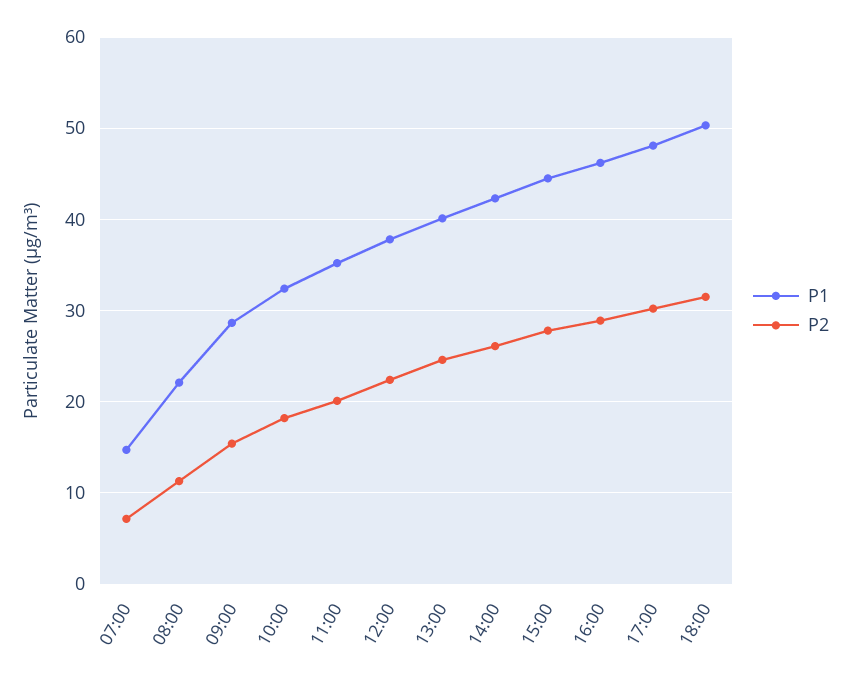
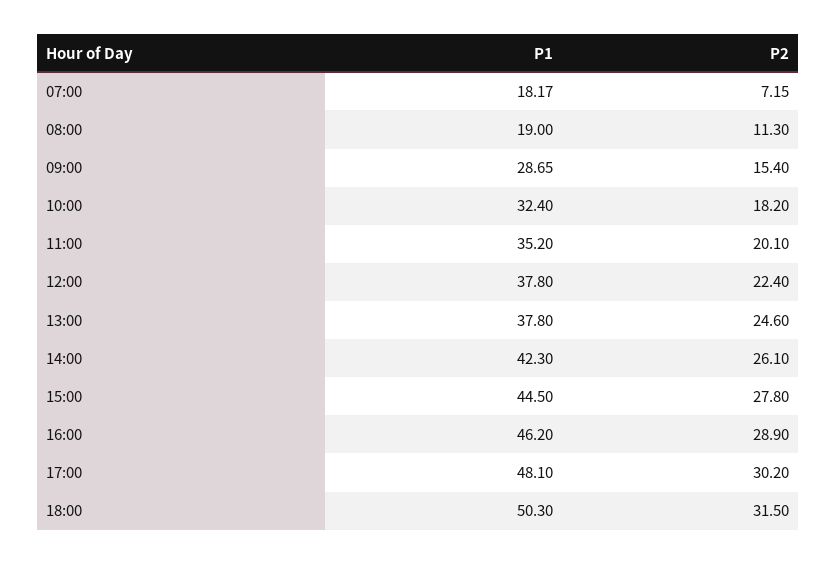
  {
    "P1": {
-     "07:00": 15,
+     "07:00": 18.17,
-     "08:00": 22,
+     "08:00": 19,
      "09:00": 28.65,
      "10:00": 32.4,
      "11:00": 35.2,
      "12:00": 37.8,
-     "13:00": 40,
+     "13:00": 37.8,
      "14:00": 42.3,
      "15:00": 44.5,
      "16:00": 46.2,
      "17:00": 48.1,
      "18:00": 50.3
    },
    "P2": {
      "07:00": 7.15,
      "08:00": 11.3,
      "09:00": 15.4,
      "10:00": 18.2,
      "11:00": 20.1,
      "12:00": 22.4,
      "13:00": 24.6,
      "14:00": 26.1,
      "15:00": 27.8,
      "16:00": 28.9,
      "17:00": 30.2,
      "18:00": 31.5
    }
  }

